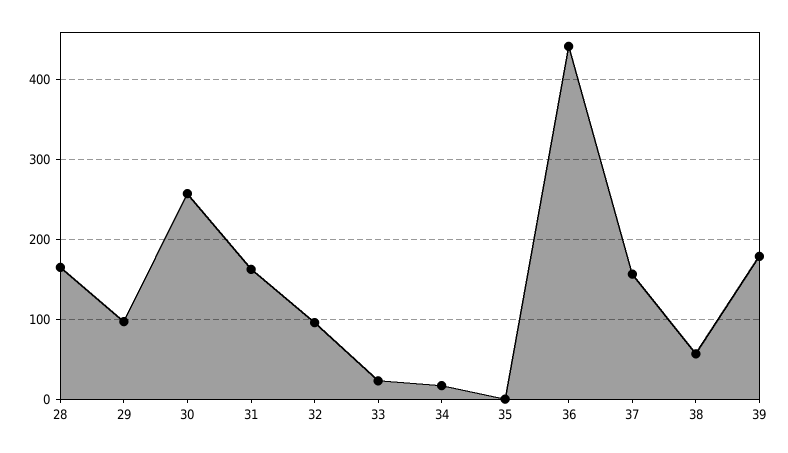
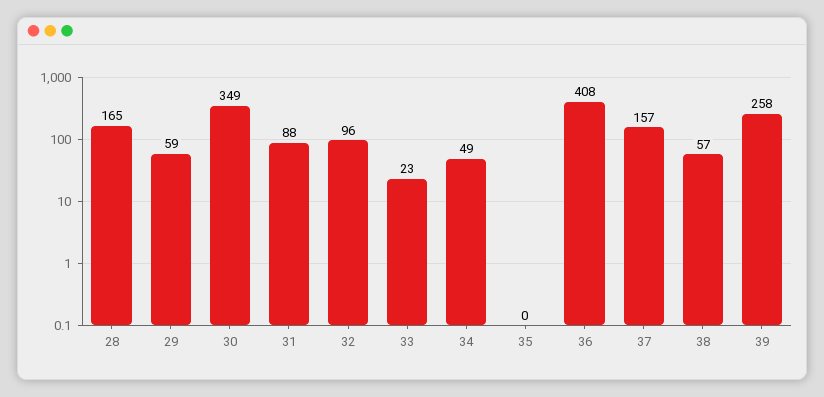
  {
    "28": 165,
-   "29": 100,
+   "29": 59,
-   "30": 260,
+   "30": 349,
-   "31": 160,
+   "31": 88,
    "32": 96,
    "33": 23,
-   "34": 20,
+   "34": 49,
    "35": 0,
-   "36": 440,
+   "36": 408,
    "37": 157,
    "38": 57,
-   "39": 180
+   "39": 258
  }

